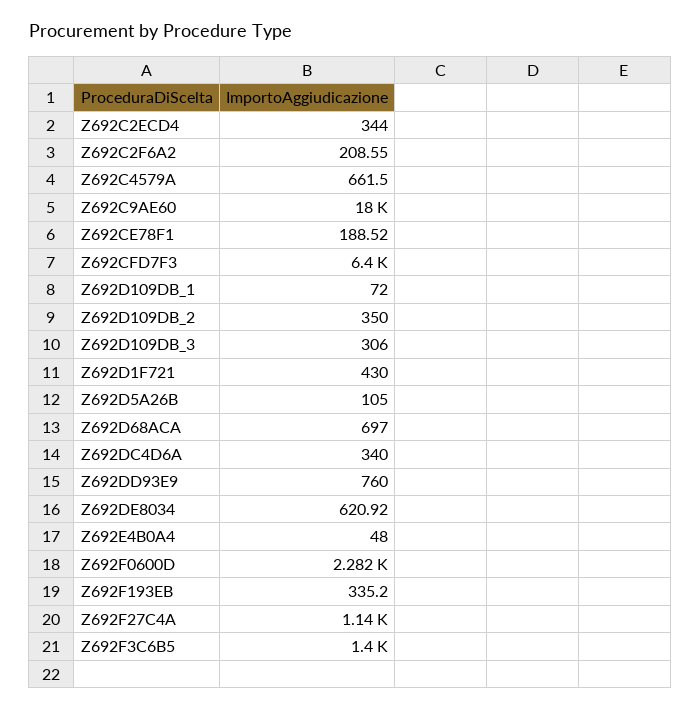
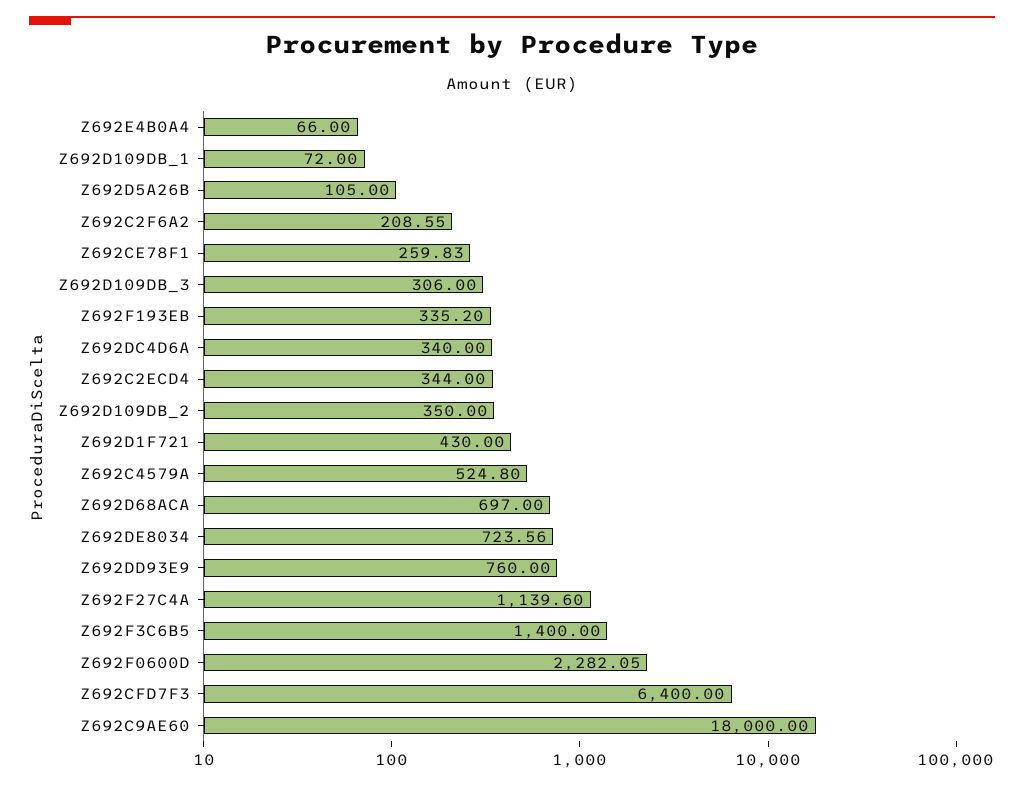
  {
    "Z692C2ECD4": 344,
    "Z692C2F6A2": 208.55,
-   "Z692C4579A": 661.5,
+   "Z692C4579A": 524.8,
    "Z692C9AE60": 18000,
-   "Z692CE78F1": 188.52,
+   "Z692CE78F1": 259.83,
    "Z692CFD7F3": 6400,
    "Z692D109DB_1": 72,
    "Z692D109DB_2": 350,
    "Z692D109DB_3": 306,
    "Z692D1F721": 430,
    "Z692D5A26B": 105,
    "Z692D68ACA": 697,
    "Z692DC4D6A": 340,
    "Z692DD93E9": 760,
-   "Z692DE8034": 620.92,
+   "Z692DE8034": 723.56,
-   "Z692E4B0A4": 48,
+   "Z692E4B0A4": 66,
    "Z692F0600D": 2282.05,
    "Z692F193EB": 335.2,
    "Z692F27C4A": 1139.6,
    "Z692F3C6B5": 1400
  }

